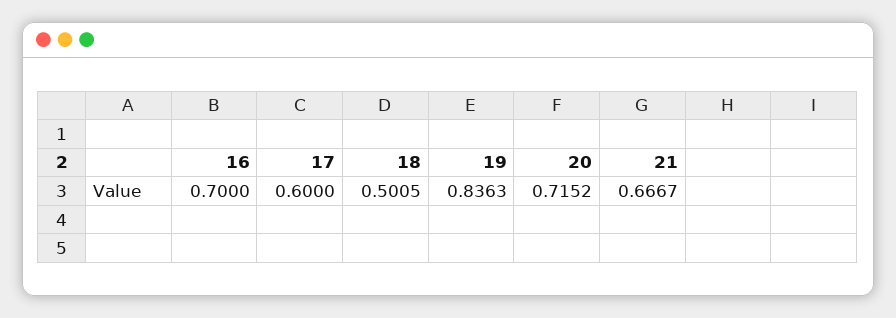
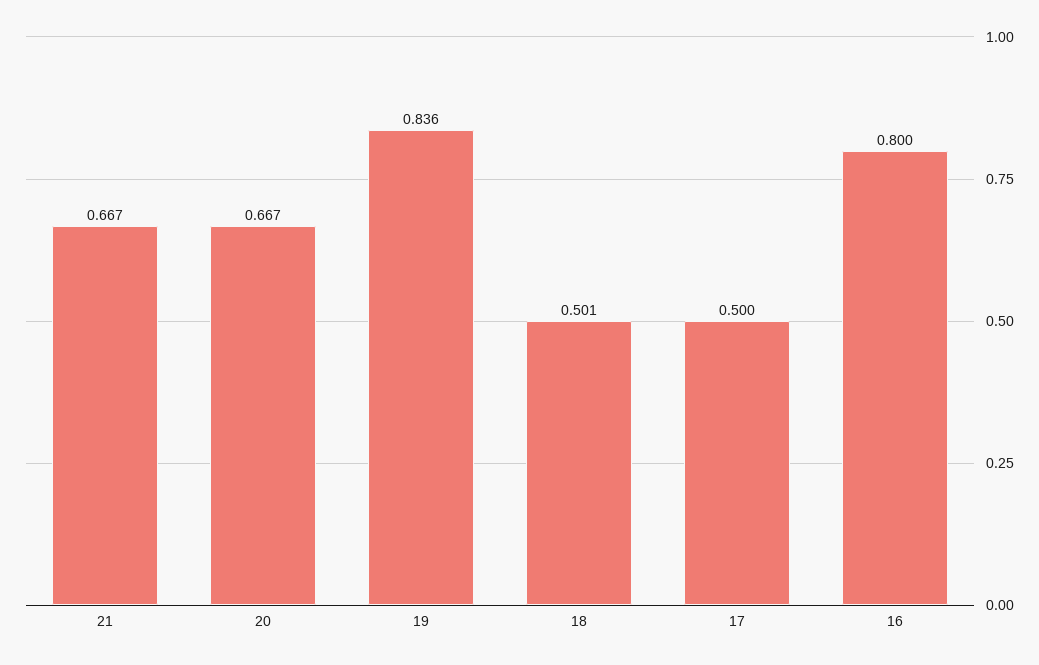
  {
-   "16": 0.7,
+   "16": 0.8,
-   "17": 0.6,
+   "17": 0.5,
    "18": 0.5005,
    "19": 0.8363,
-   "20": 0.7152,
+   "20": 0.667,
    "21": 0.6667
  }

